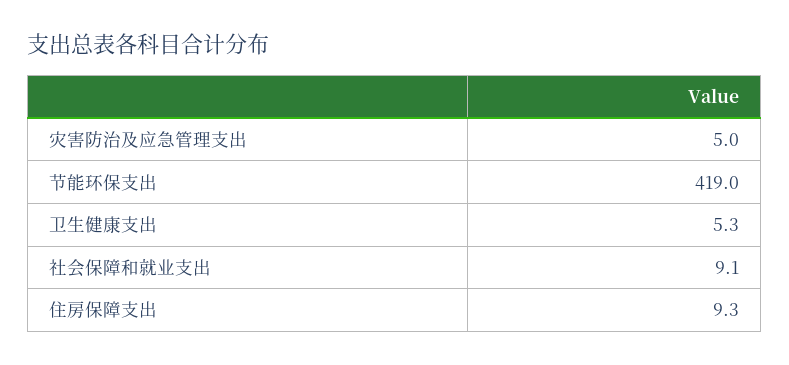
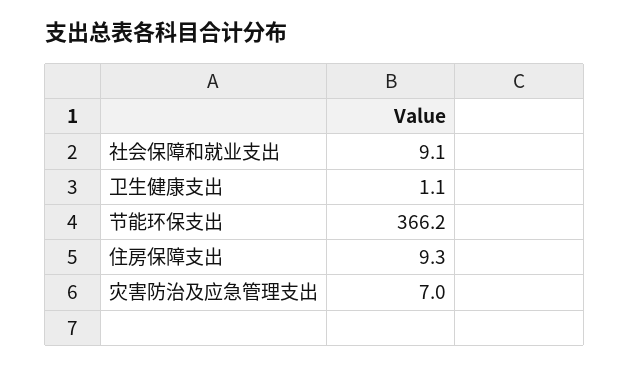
  {
-   "灾害防治及应急管理支出": 5,
+   "灾害防治及应急管理支出": 7,
-   "节能环保支出": 419,
+   "节能环保支出": 366.2,
-   "卫生健康支出": 5.3,
+   "卫生健康支出": 1.1,
    "社会保障和就业支出": 9.1,
    "住房保障支出": 9.3
  }

